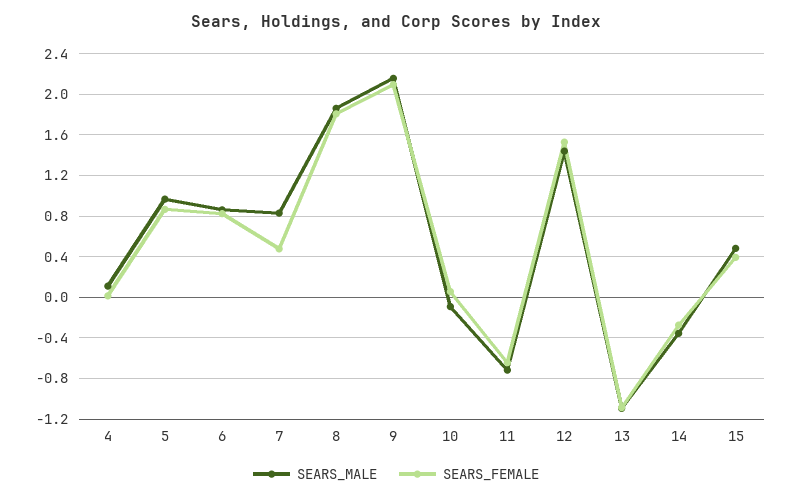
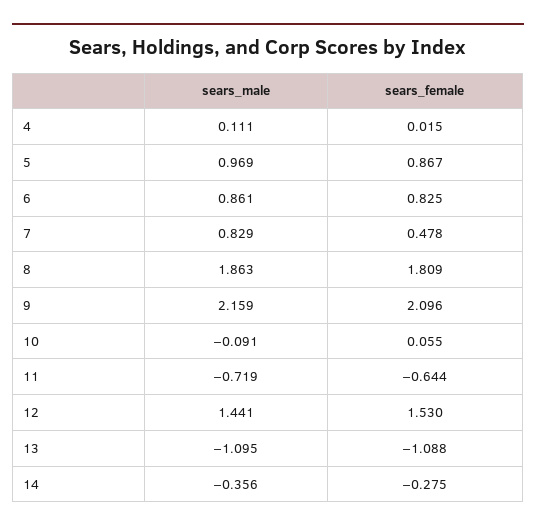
  {
    "SEARS_MALE": {
      "4": 0.111,
      "5": 0.969,
      "6": 0.861,
      "7": 0.829,
      "8": 1.863,
      "9": 2.159,
      "10": -0.091,
      "11": -0.719,
      "12": 1.441,
      "13": -1.095,
-     "14": -0.356,
+     "14": -0.356
-     "15": 0.5
    },
    "SEARS_FEMALE": {
      "4": 0.015,
      "5": 0.867,
      "6": 0.825,
      "7": 0.478,
      "8": 1.809,
      "9": 2.096,
      "10": 0.055,
      "11": -0.644,
      "12": 1.53,
      "13": -1.088,
-     "14": -0.275,
+     "14": -0.275
-     "15": 0.4
    }
  }

